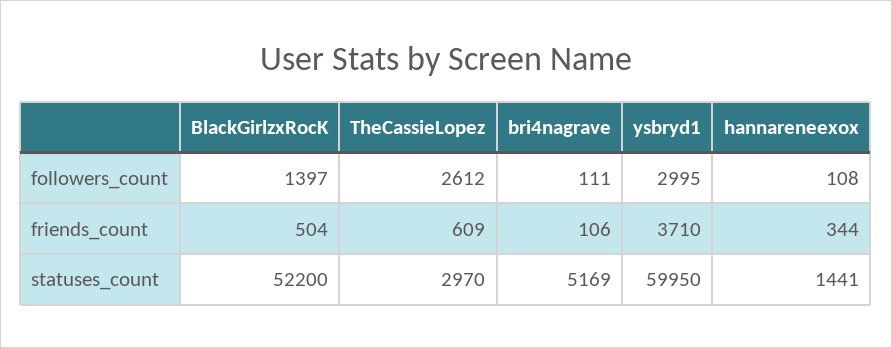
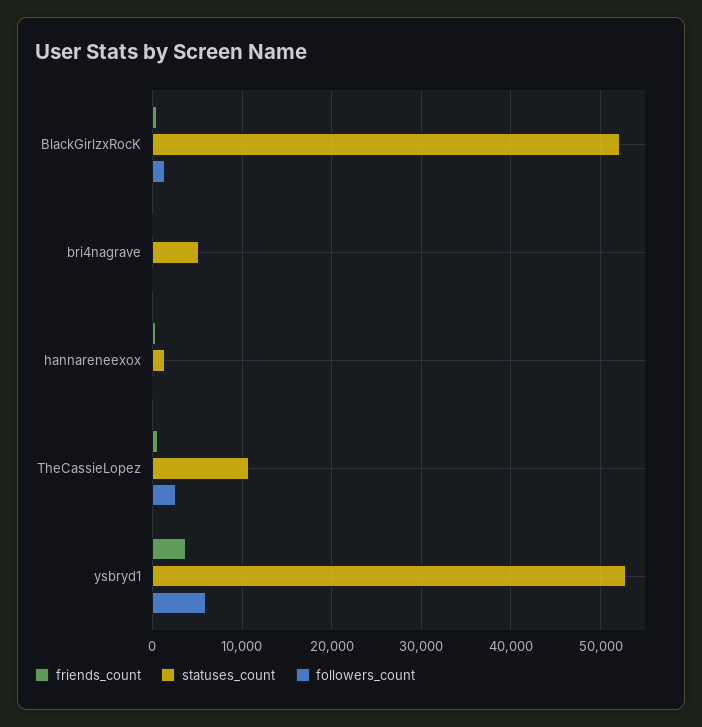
  {
    "followers_count": {
      "BlackGirlzxRocK": 1397,
      "TheCassieLopez": 2612,
      "bri4nagrave": 111,
-     "ysbryd1": 2995,
+     "ysbryd1": 6000,
      "hannareneexox": 108
    },
    "friends_count": {
      "BlackGirlzxRocK": 504,
      "TheCassieLopez": 609,
      "bri4nagrave": 106,
      "ysbryd1": 3710,
      "hannareneexox": 344
    },
    "statuses_count": {
      "BlackGirlzxRocK": 52200,
-     "TheCassieLopez": 2970,
+     "TheCassieLopez": 11000,
      "bri4nagrave": 5169,
-     "ysbryd1": 59950,
+     "ysbryd1": 53000,
      "hannareneexox": 1441
    }
  }

